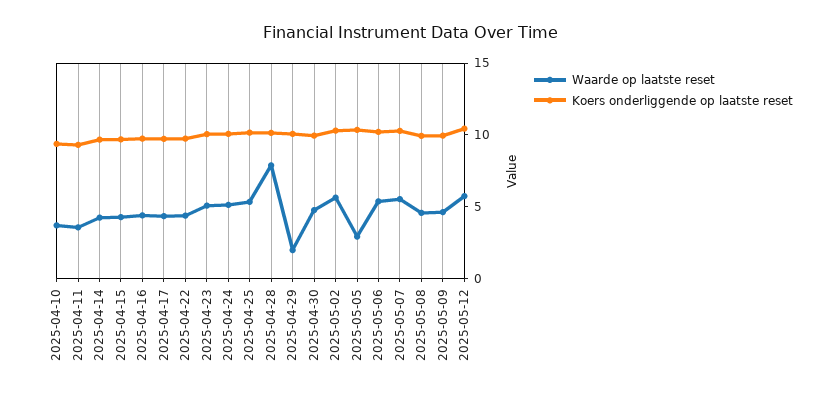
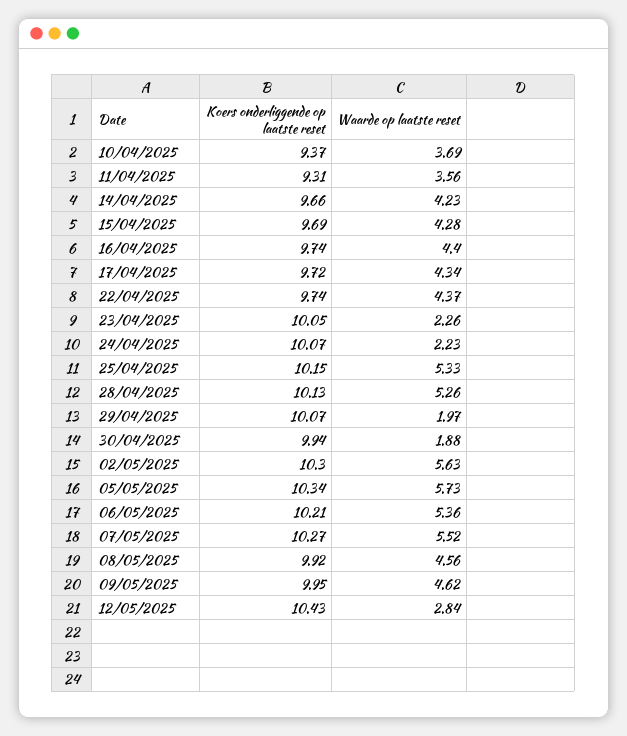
  {
    "Waarde op laatste reset": {
      "2025-04-10": 3.69,
      "2025-04-11": 3.56,
      "2025-04-14": 4.23,
      "2025-04-15": 4.28,
      "2025-04-16": 4.4,
      "2025-04-17": 4.34,
      "2025-04-22": 4.37,
-     "2025-04-23": 5,
+     "2025-04-23": 2.26,
-     "2025-04-24": 5,
+     "2025-04-24": 2.23,
      "2025-04-25": 5.33,
-     "2025-04-28": 8,
+     "2025-04-28": 5.26,
      "2025-04-29": 1.97,
-     "2025-04-30": 5,
+     "2025-04-30": 1.88,
      "2025-05-02": 5.63,
-     "2025-05-05": 3,
+     "2025-05-05": 5.73,
      "2025-05-06": 5.36,
      "2025-05-07": 5.52,
      "2025-05-08": 4.56,
      "2025-05-09": 4.62,
-     "2025-05-12": 6
+     "2025-05-12": 2.84
    },
    "Koers onderliggende op laatste reset": {
      "2025-04-10": 9.37,
      "2025-04-11": 9.31,
      "2025-04-14": 9.66,
      "2025-04-15": 9.69,
      "2025-04-16": 9.74,
      "2025-04-17": 9.72,
      "2025-04-22": 9.74,
      "2025-04-23": 10.05,
      "2025-04-24": 10.07,
      "2025-04-25": 10.15,
      "2025-04-28": 10.13,
      "2025-04-29": 10.07,
      "2025-04-30": 9.94,
      "2025-05-02": 10.3,
      "2025-05-05": 10.34,
      "2025-05-06": 10.21,
      "2025-05-07": 10.27,
      "2025-05-08": 9.92,
      "2025-05-09": 9.95,
      "2025-05-12": 10.43
    }
  }

